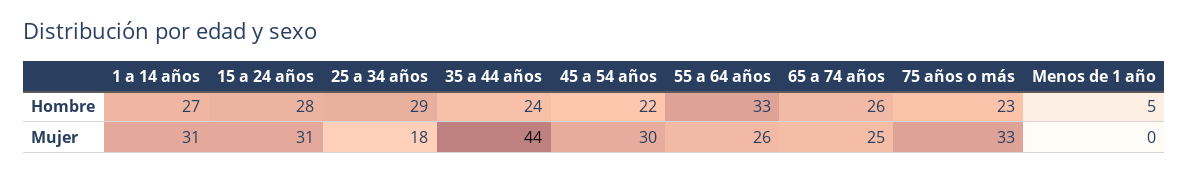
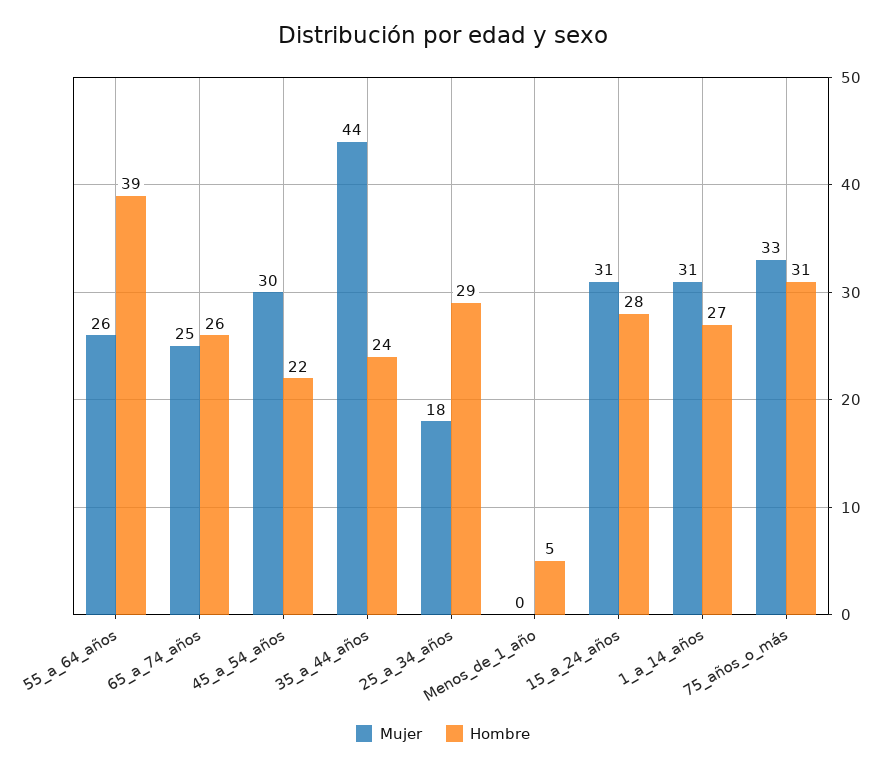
  {
    "Hombre": {
      "1 a 14 años": 27,
      "15 a 24 años": 28,
      "25 a 34 años": 29,
      "35 a 44 años": 24,
      "45 a 54 años": 22,
-     "55 a 64 años": 33,
+     "55 a 64 años": 39,
      "65 a 74 años": 26,
-     "75 años o más": 23,
+     "75 años o más": 31,
      "Menos de 1 año": 5
    },
    "Mujer": {
      "1 a 14 años": 31,
      "15 a 24 años": 31,
      "25 a 34 años": 18,
      "35 a 44 años": 44,
      "45 a 54 años": 30,
      "55 a 64 años": 26,
      "65 a 74 años": 25,
      "75 años o más": 33,
      "Menos de 1 año": 0
    }
  }

